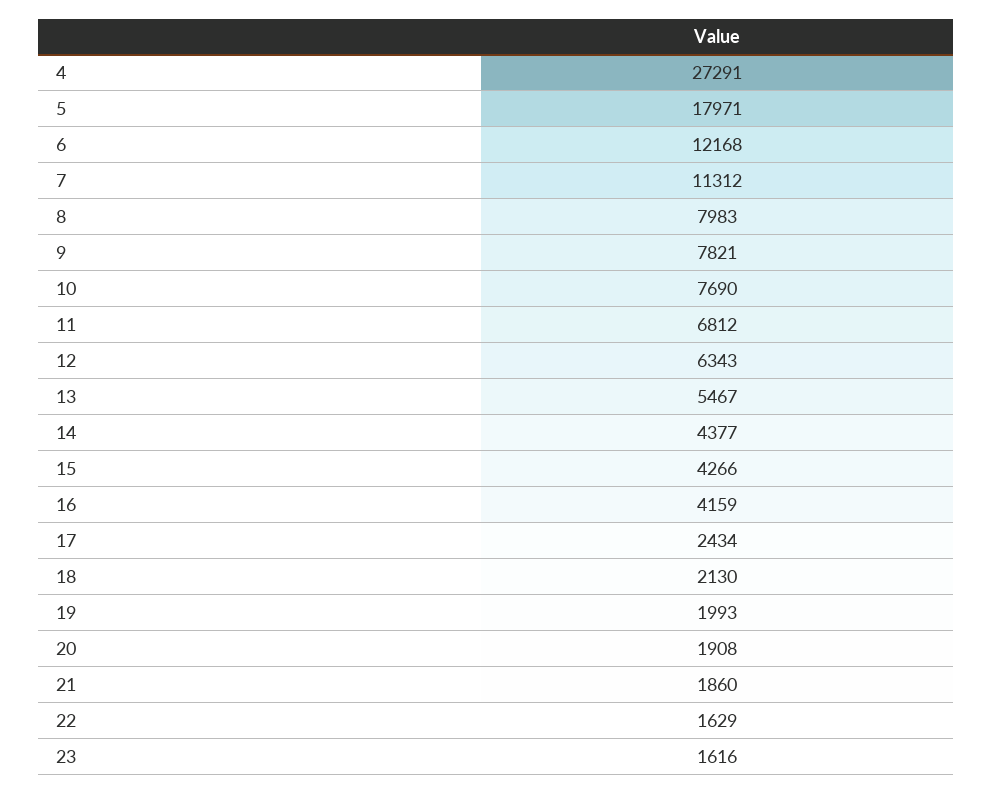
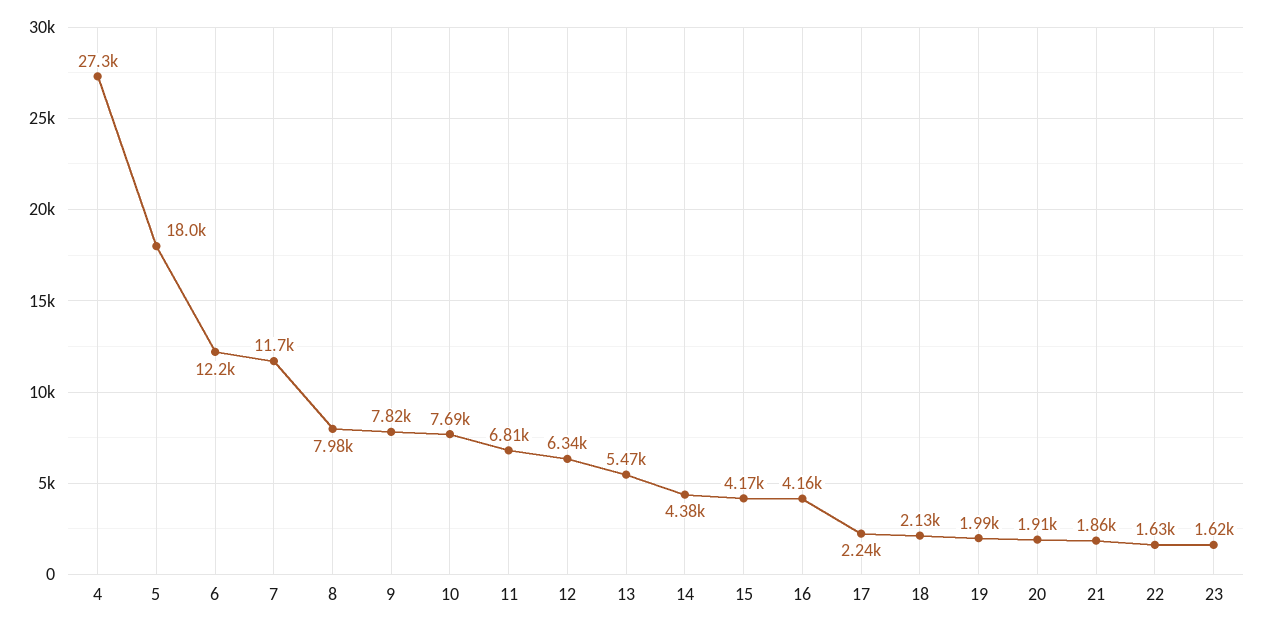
  {
    "4": 27291,
    "5": 17971,
    "6": 12168,
-   "7": 11312,
+   "7": 11700,
    "8": 7983,
    "9": 7821,
    "10": 7690,
    "11": 6812,
    "12": 6343,
    "13": 5467,
    "14": 4377,
-   "15": 4266,
+   "15": 4170,
    "16": 4159,
-   "17": 2434,
+   "17": 2240,
    "18": 2130,
    "19": 1993,
    "20": 1908,
    "21": 1860,
    "22": 1629,
    "23": 1616
  }

